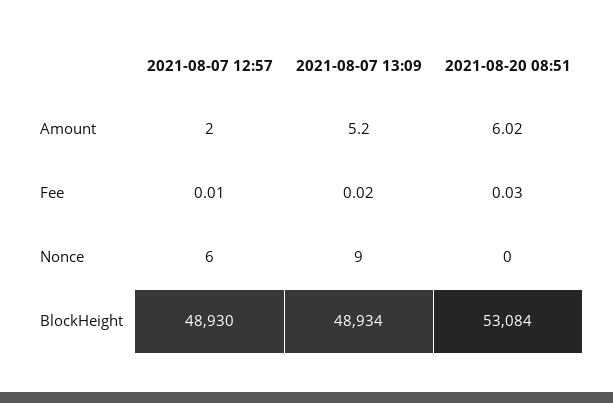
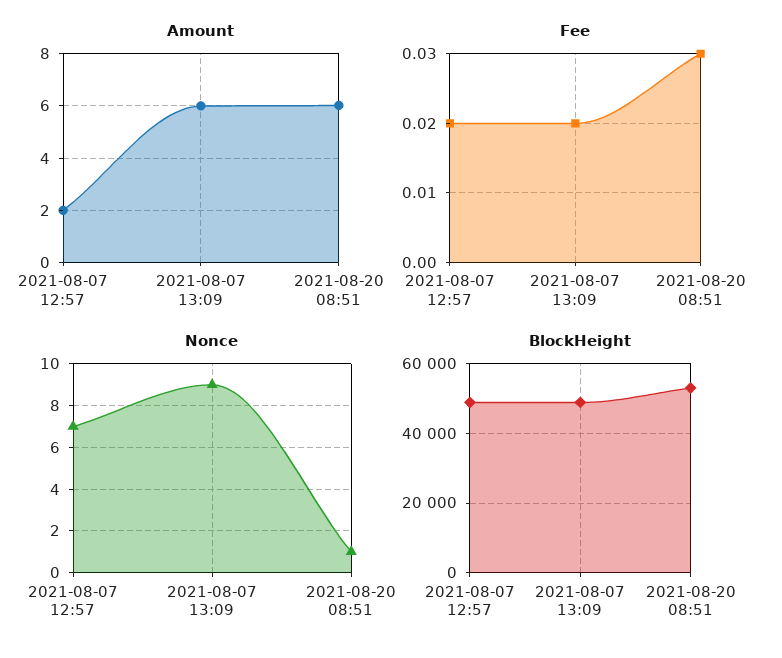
  {
    "Amount": {
      "2021-08-07 12:57": 2,
-     "2021-08-07 13:09": 5.2,
+     "2021-08-07 13:09": 6,
      "2021-08-20 08:51": 6.02
    },
    "Fee": {
-     "2021-08-07 12:57": 0.01,
+     "2021-08-07 12:57": 0.02,
      "2021-08-07 13:09": 0.02,
      "2021-08-20 08:51": 0.03
    },
    "Nonce": {
-     "2021-08-07 12:57": 6,
+     "2021-08-07 12:57": 7,
      "2021-08-07 13:09": 9,
-     "2021-08-20 08:51": 0
+     "2021-08-20 08:51": 1
    },
    "BlockHeight": {
      "2021-08-07 12:57": 48930,
      "2021-08-07 13:09": 48934,
      "2021-08-20 08:51": 53084
    }
  }

